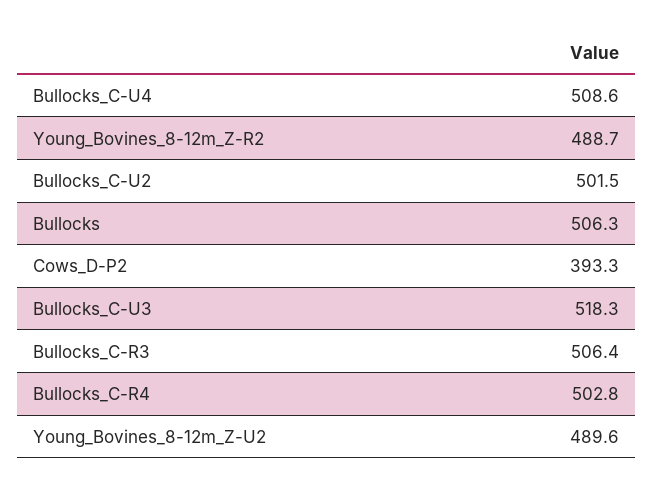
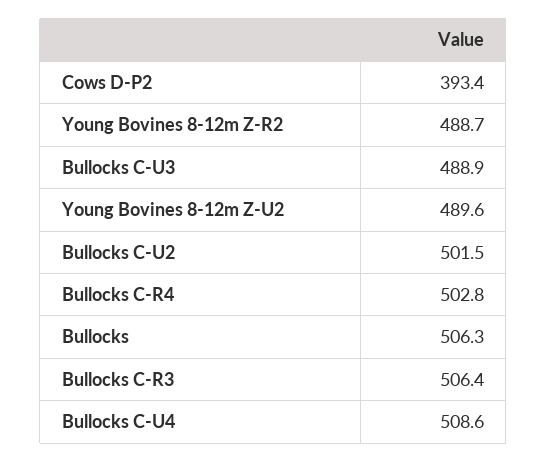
  {
    "Bullocks_C-U4": 508.6,
    "Young_Bovines_8-12m_Z-R2": 488.7,
    "Bullocks_C-U2": 501.5,
    "Bullocks": 506.3,
-   "Cows_D-P2": 393.3,
+   "Cows_D-P2": 393.4,
-   "Bullocks_C-U3": 518.3,
+   "Bullocks_C-U3": 488.9,
    "Bullocks_C-R3": 506.4,
    "Bullocks_C-R4": 502.8,
    "Young_Bovines_8-12m_Z-U2": 489.6
  }

